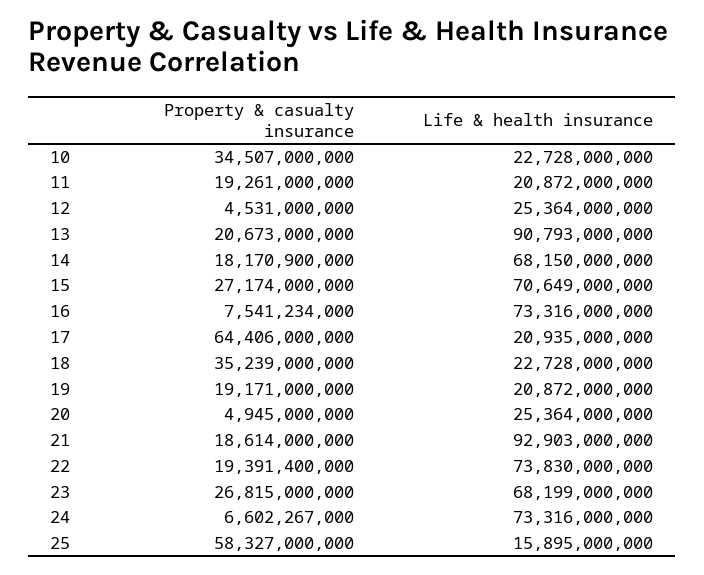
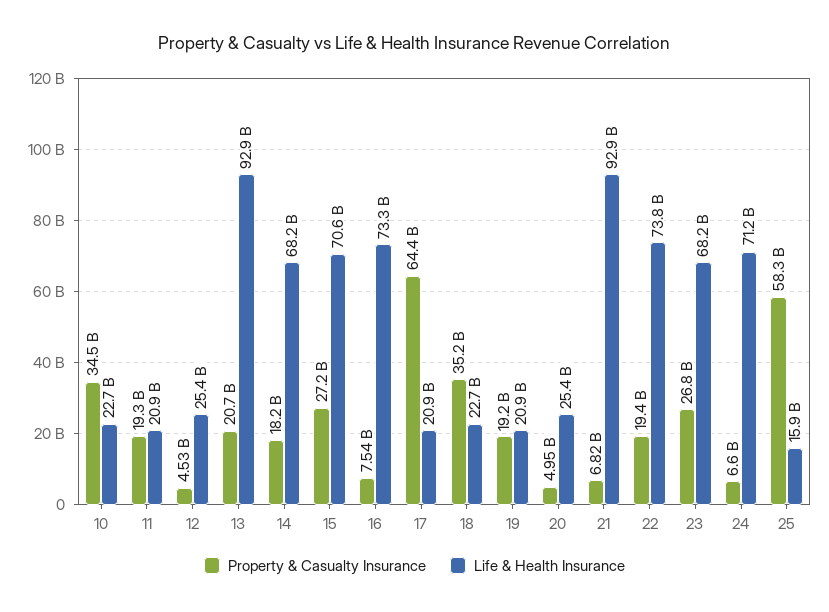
  {
    "Property & casualty insurance": {
      "10": 34507000000,
      "11": 19261000000,
      "12": 4531000000,
      "13": 20673000000,
      "14": 18170900000,
      "15": 27174000000,
      "16": 7541234000,
      "17": 64406000000,
      "18": 35239000000,
      "19": 19171000000,
      "20": 4945000000,
-     "21": 18614000000,
+     "21": 6820000000,
      "22": 19391400000,
      "23": 26815000000,
      "24": 6602267000,
      "25": 58327000000
    },
    "Life & health insurance": {
      "10": 22728000000,
      "11": 20872000000,
      "12": 25364000000,
-     "13": 90793000000,
+     "13": 92900000000,
      "14": 68150000000,
      "15": 70649000000,
      "16": 73316000000,
      "17": 20935000000,
      "18": 22728000000,
      "19": 20872000000,
      "20": 25364000000,
      "21": 92903000000,
      "22": 73830000000,
      "23": 68199000000,
-     "24": 73316000000,
+     "24": 71200000000,
      "25": 15895000000
    }
  }

